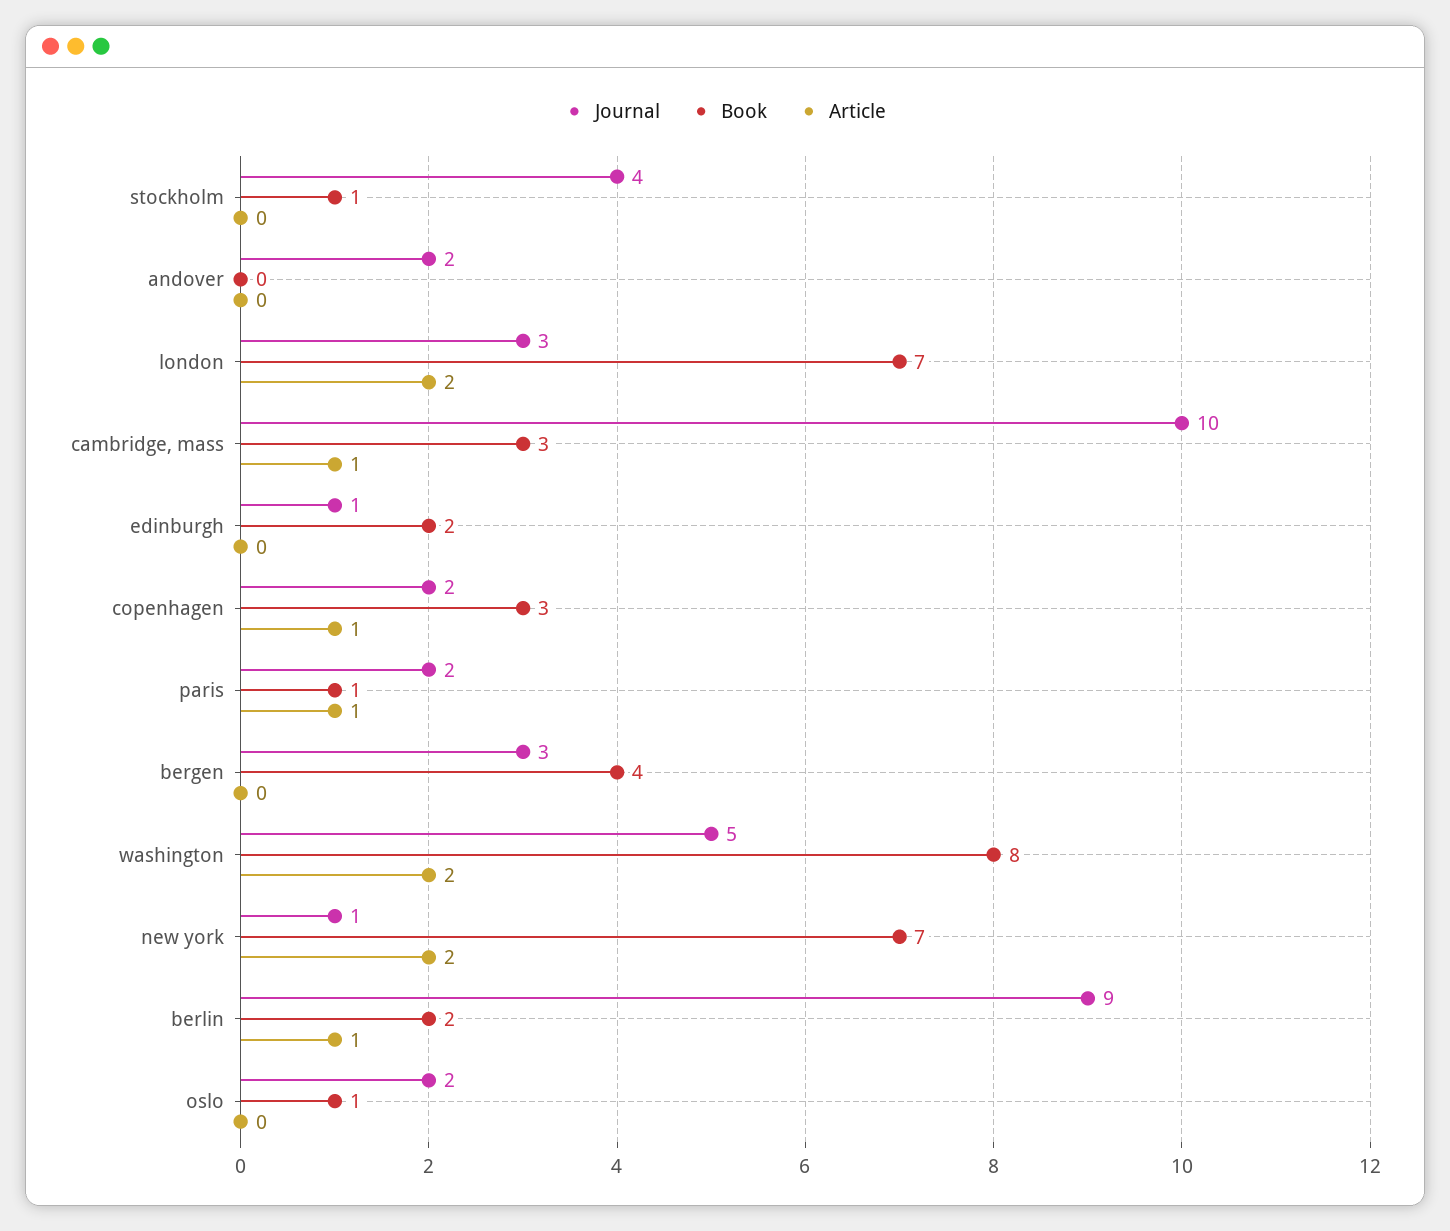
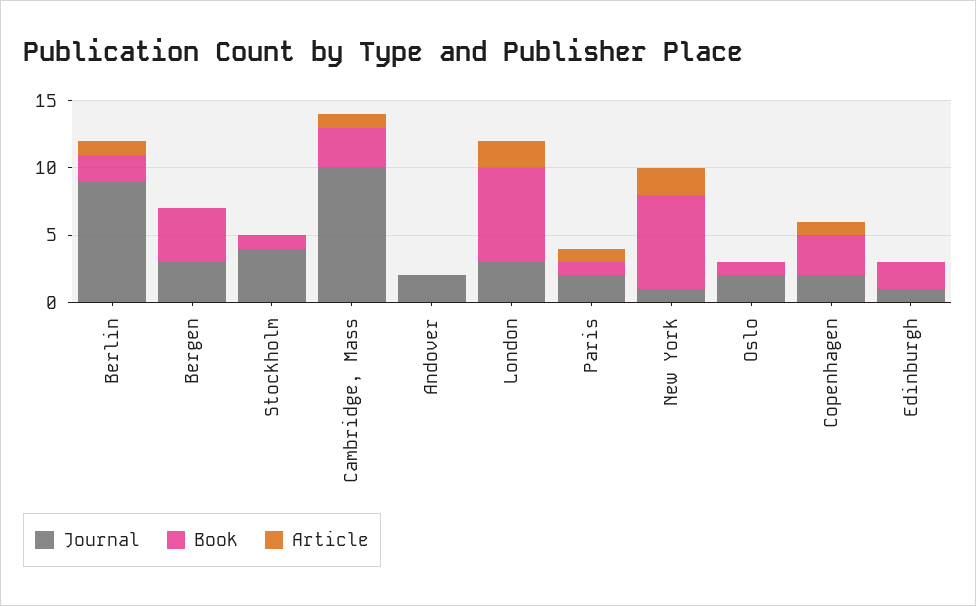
  {
    "Journal": {
      "stockholm": 4,
      "andover": 2,
      "london": 3,
      "cambridge, mass": 10,
      "edinburgh": 1,
      "copenhagen": 2,
      "paris": 2,
      "bergen": 3,
-     "washington": 5,
      "new york": 1,
      "berlin": 9,
      "oslo": 2
    },
    "Book": {
      "stockholm": 1,
      "andover": 0,
      "london": 7,
      "cambridge, mass": 3,
      "edinburgh": 2,
      "copenhagen": 3,
      "paris": 1,
      "bergen": 4,
-     "washington": 8,
      "new york": 7,
      "berlin": 2,
      "oslo": 1
    },
    "Article": {
      "stockholm": 0,
      "andover": 0,
      "london": 2,
      "cambridge, mass": 1,
      "edinburgh": 0,
      "copenhagen": 1,
      "paris": 1,
      "bergen": 0,
-     "washington": 2,
      "new york": 2,
      "berlin": 1,
      "oslo": 0
    }
  }

